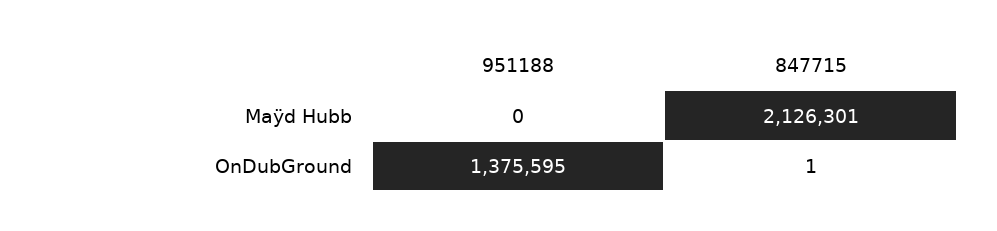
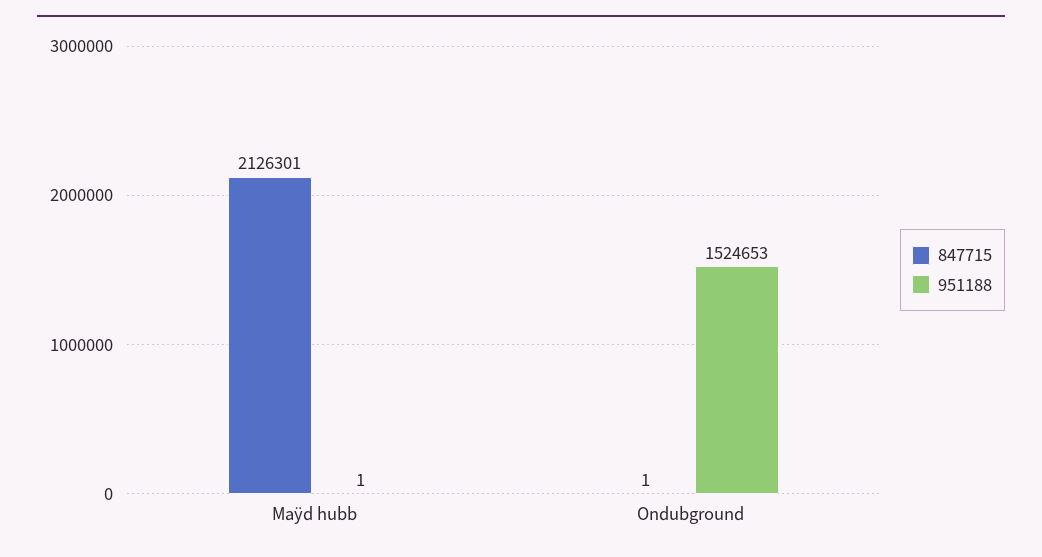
  {
    "951188": {
-     "Maÿd Hubb": 0,
+     "Maÿd Hubb": 1,
-     "OnDubGround": 1375595
+     "OnDubGround": 1524653
    },
    "847715": {
      "Maÿd Hubb": 2126301,
      "OnDubGround": 1
    }
  }

